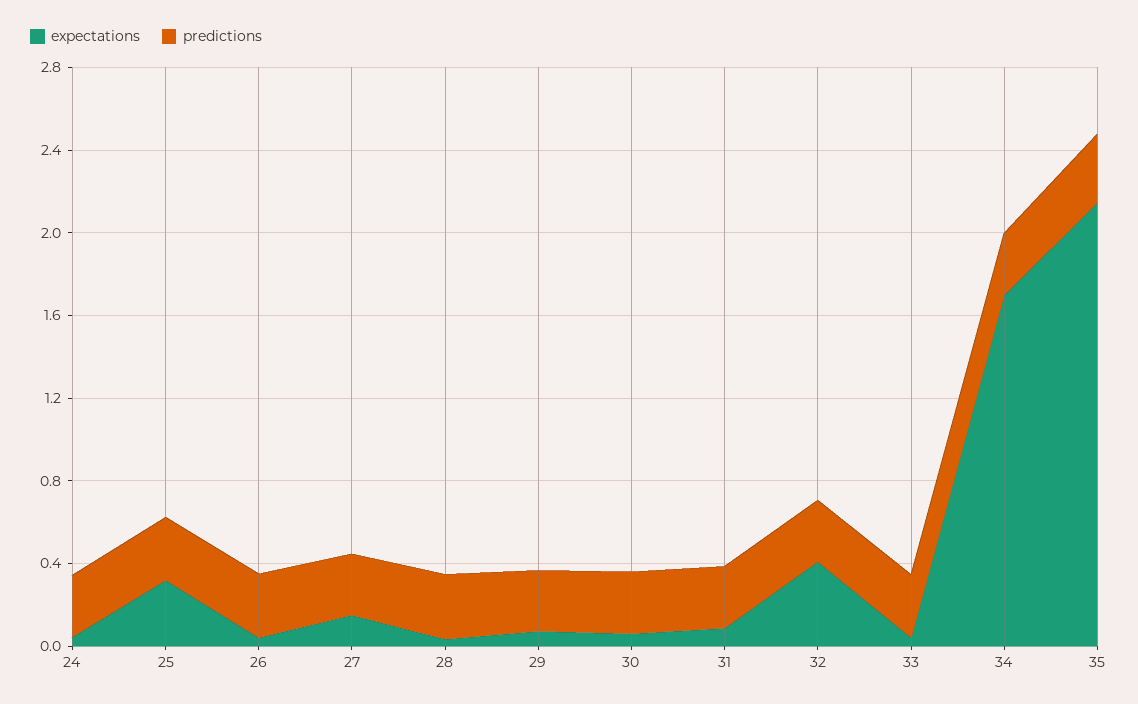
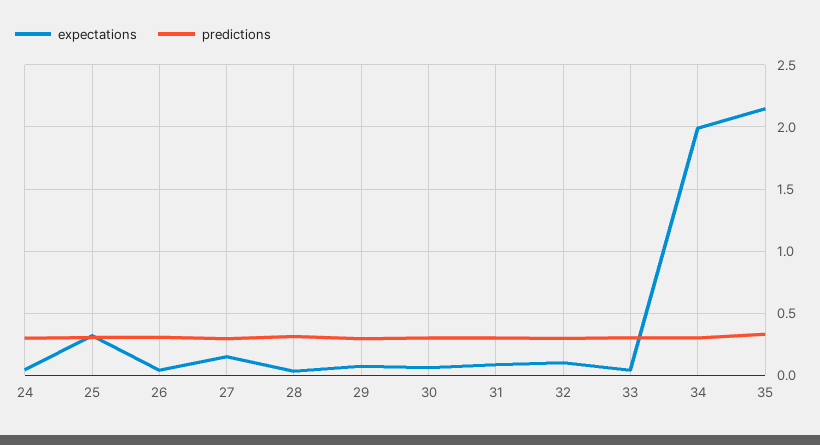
  {
    "expectations": {
      "24": 0.05,
      "25": 0.3,
      "26": 0.05,
      "27": 0.15,
      "28": 0.05,
      "29": 0.05,
      "30": 0.05,
      "31": 0.1,
-     "32": 0.4,
+     "32": 0.1,
      "33": 0.05,
-     "34": 1.7,
+     "34": 2,
      "35": 2.15
    },
    "predictions": {
      "24": 0.3,
      "25": 0.3,
      "26": 0.3,
      "27": 0.3,
      "28": 0.3,
      "29": 0.3,
      "30": 0.3,
      "31": 0.3,
      "32": 0.3,
      "33": 0.3,
      "34": 0.3,
      "35": 0.35
    }
  }

